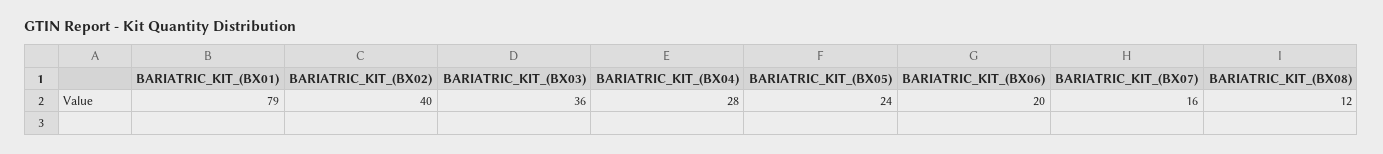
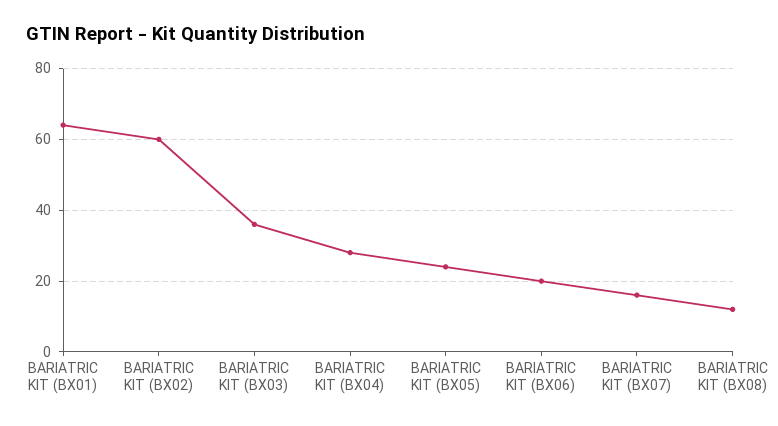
  {
-   "BARIATRIC_KIT_(BX01)": 79,
+   "BARIATRIC_KIT_(BX01)": 65,
-   "BARIATRIC_KIT_(BX02)": 40,
+   "BARIATRIC_KIT_(BX02)": 60,
    "BARIATRIC_KIT_(BX03)": 36,
    "BARIATRIC_KIT_(BX04)": 28,
    "BARIATRIC_KIT_(BX05)": 24,
    "BARIATRIC_KIT_(BX06)": 20,
    "BARIATRIC_KIT_(BX07)": 16,
    "BARIATRIC_KIT_(BX08)": 12
  }

